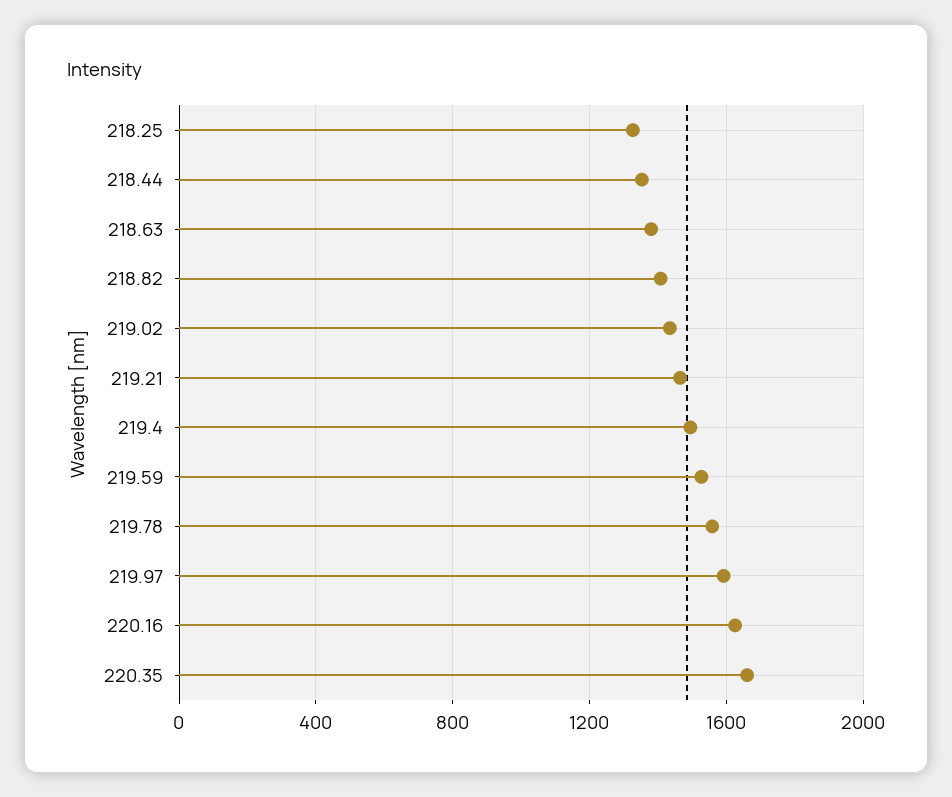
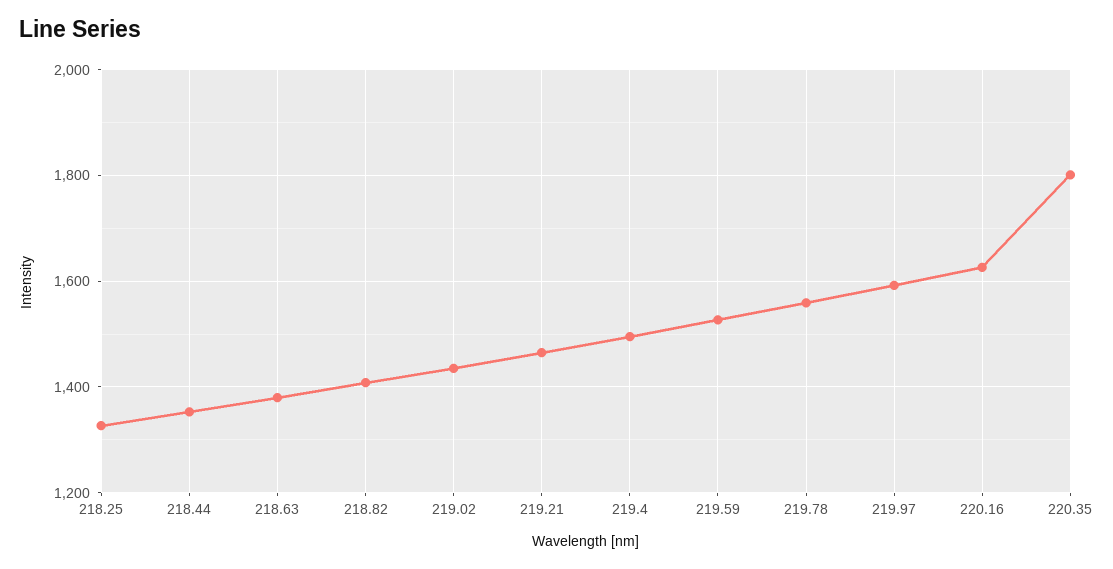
  {
    "218.25": 1320,
    "218.44": 1360,
    "218.63": 1380,
    "218.82": 1400,
    "219.02": 1440,
    "219.21": 1460,
    "219.4": 1500,
    "219.59": 1520,
    "219.78": 1560,
    "219.97": 1600,
    "220.16": 1620,
-   "220.35": 1650
+   "220.35": 1800
  }

